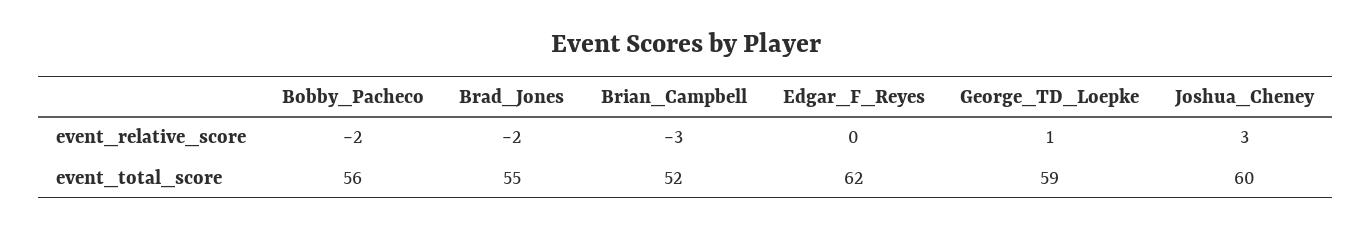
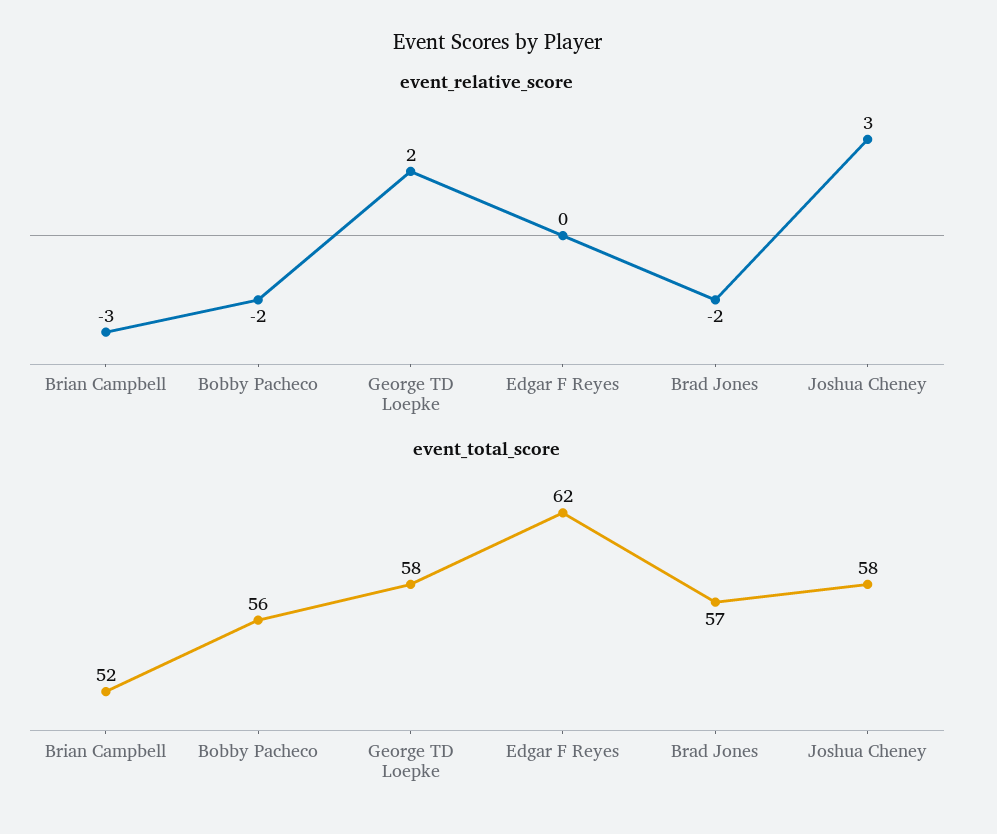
  {
    "event_relative_score": {
      "Bobby_Pacheco": -2,
      "Brad_Jones": -2,
      "Brian_Campbell": -3,
      "Edgar_F_Reyes": 0,
-     "George_TD_Loepke": 1,
+     "George_TD_Loepke": 2,
      "Joshua_Cheney": 3
    },
    "event_total_score": {
      "Bobby_Pacheco": 56,
-     "Brad_Jones": 55,
+     "Brad_Jones": 57,
      "Brian_Campbell": 52,
      "Edgar_F_Reyes": 62,
-     "George_TD_Loepke": 59,
+     "George_TD_Loepke": 58,
-     "Joshua_Cheney": 60
+     "Joshua_Cheney": 58
    }
  }

